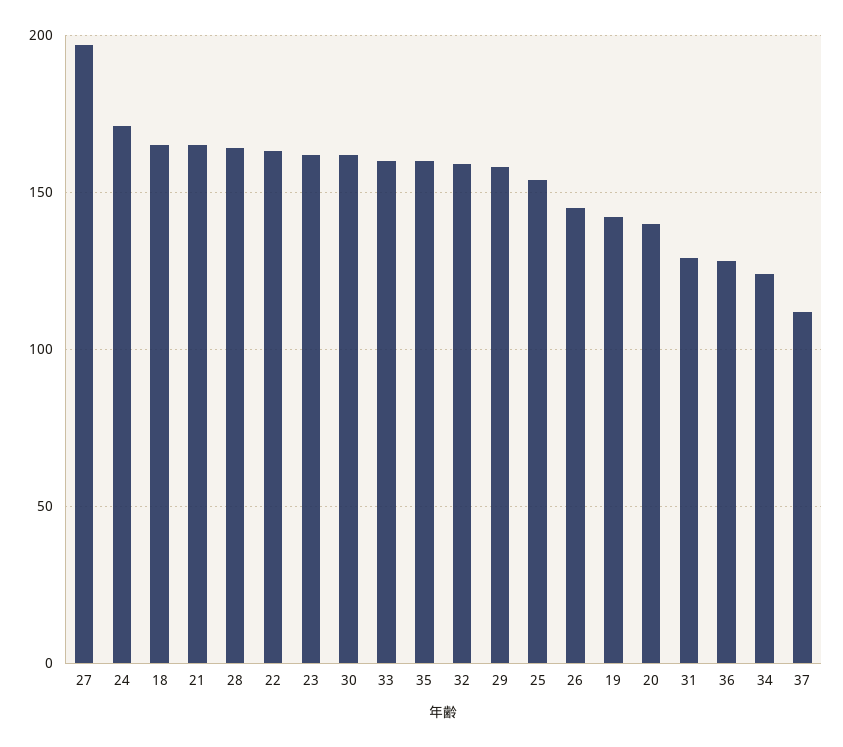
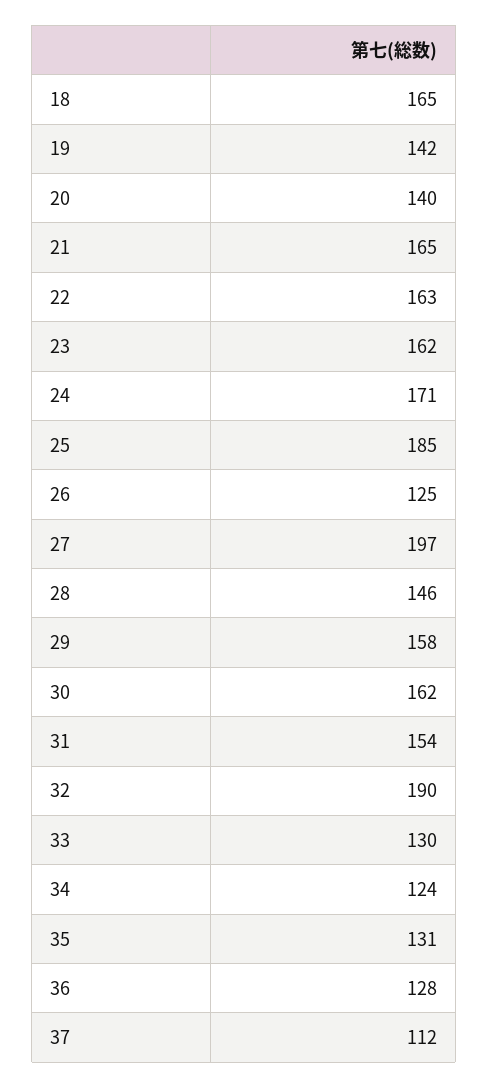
  {
    "27": 197,
    "24": 171,
    "18": 165,
    "21": 165,
-   "28": 165,
+   "28": 146,
    "22": 163,
    "23": 162,
    "30": 162,
-   "33": 160,
+   "33": 130,
-   "35": 160,
+   "35": 131,
-   "32": 160,
+   "32": 190,
    "29": 158,
-   "25": 155,
+   "25": 185,
-   "26": 145,
+   "26": 125,
    "19": 142,
    "20": 140,
-   "31": 130,
+   "31": 154,
    "36": 128,
    "34": 124,
    "37": 112
  }

